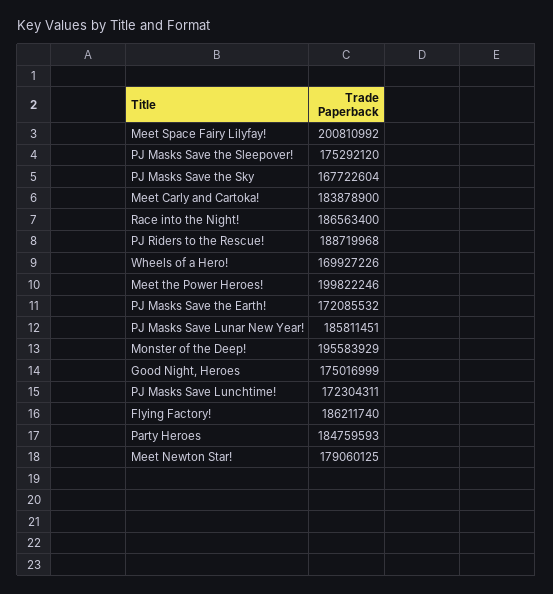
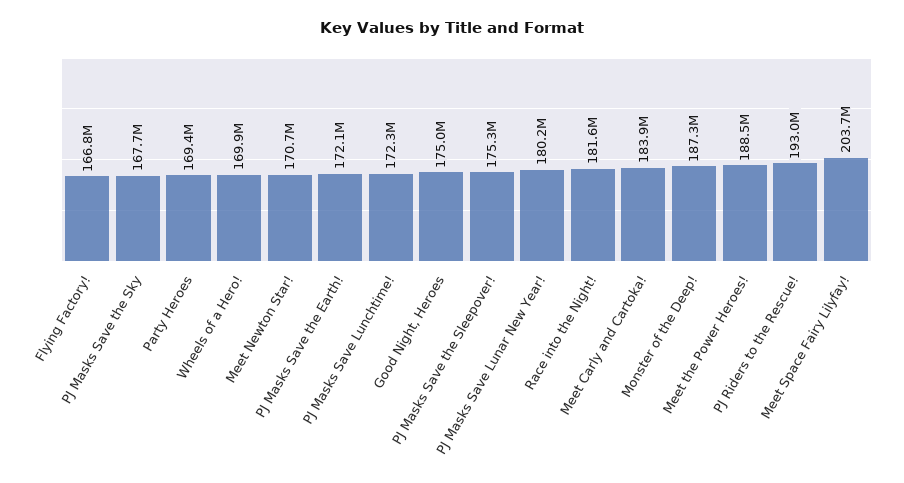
  {
-   "Meet Space Fairy Lilyfay!": 200810992,
+   "Meet Space Fairy Lilyfay!": 203700000,
    "PJ Masks Save the Sleepover!": 175292120,
    "PJ Masks Save the Sky": 167722604,
    "Meet Carly and Cartoka!": 183878900,
-   "Race into the Night!": 186563400,
+   "Race into the Night!": 181600000,
-   "PJ Riders to the Rescue!": 188719968,
+   "PJ Riders to the Rescue!": 193000000,
    "Wheels of a Hero!": 169927226,
-   "Meet the Power Heroes!": 199822246,
+   "Meet the Power Heroes!": 188500000,
    "PJ Masks Save the Earth!": 172085532,
-   "PJ Masks Save Lunar New Year!": 185811451,
+   "PJ Masks Save Lunar New Year!": 180200000,
-   "Monster of the Deep!": 195583929,
+   "Monster of the Deep!": 187300000,
    "Good Night, Heroes": 175016999,
    "PJ Masks Save Lunchtime!": 172304311,
-   "Flying Factory!": 186211740,
+   "Flying Factory!": 166800000,
-   "Party Heroes": 184759593,
+   "Party Heroes": 169400000,
-   "Meet Newton Star!": 179060125
+   "Meet Newton Star!": 170700000
  }

